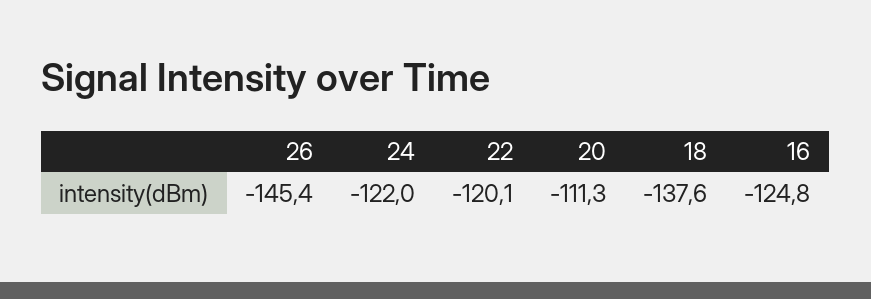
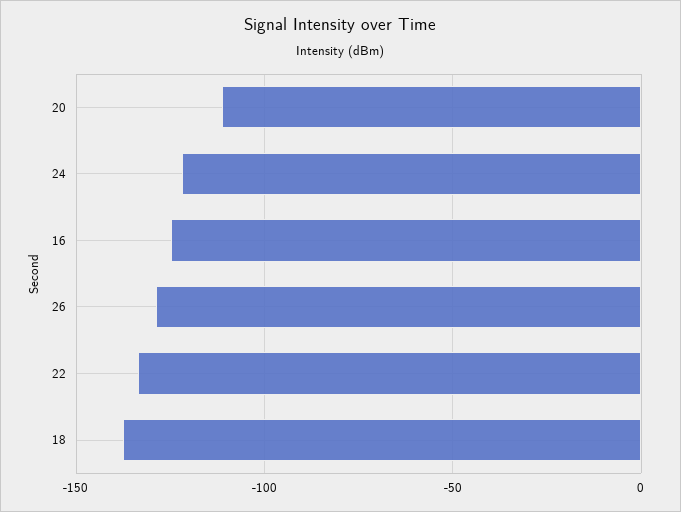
  {
-   "26": -145.4,
+   "26": -130,
    "24": -122,
-   "22": -120.1,
+   "22": -135,
    "20": -111.3,
    "18": -137.6,
    "16": -124.8
  }

